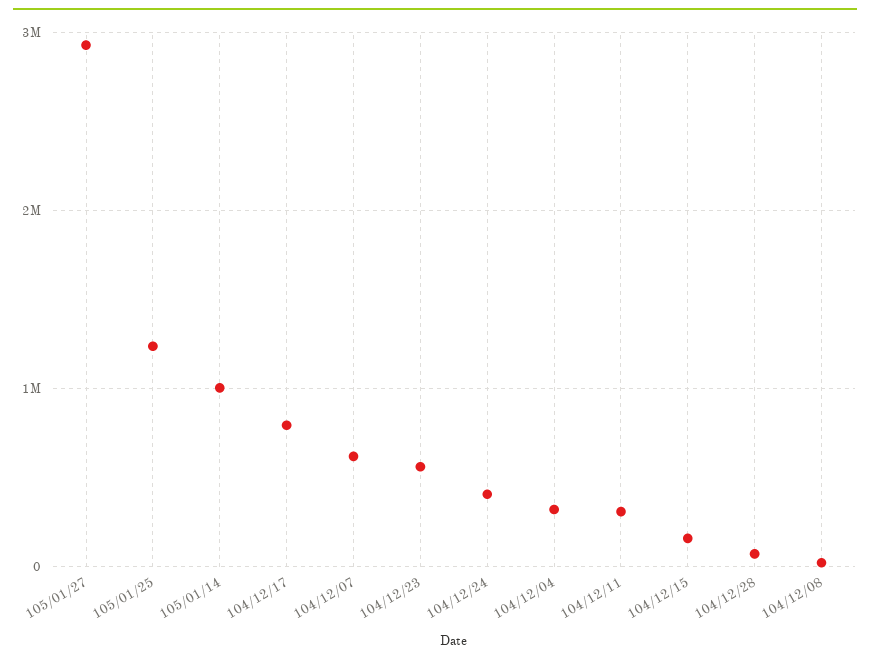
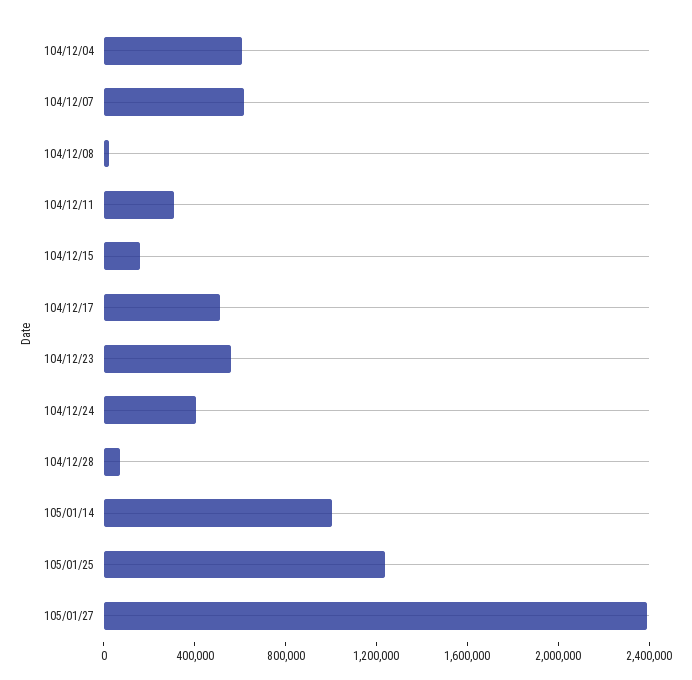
  {
-   "105/01/27": 2900000,
+   "105/01/27": 2400000,
    "105/01/25": 1200000,
    "105/01/14": 1000000,
-   "104/12/17": 800000,
+   "104/12/17": 500000,
    "104/12/07": 600000,
    "104/12/23": 600000,
    "104/12/24": 400000,
-   "104/12/04": 300000,
+   "104/12/04": 600000,
    "104/12/11": 300000,
    "104/12/15": 200000,
    "104/12/28": 100000,
    "104/12/08": 0
  }

